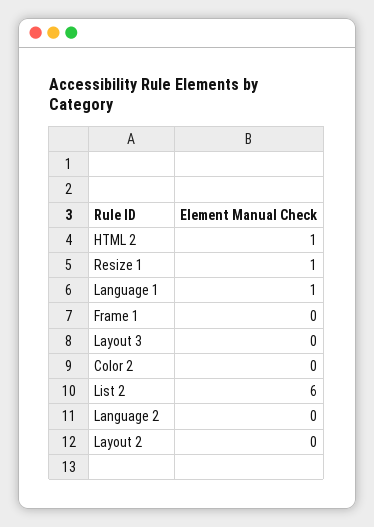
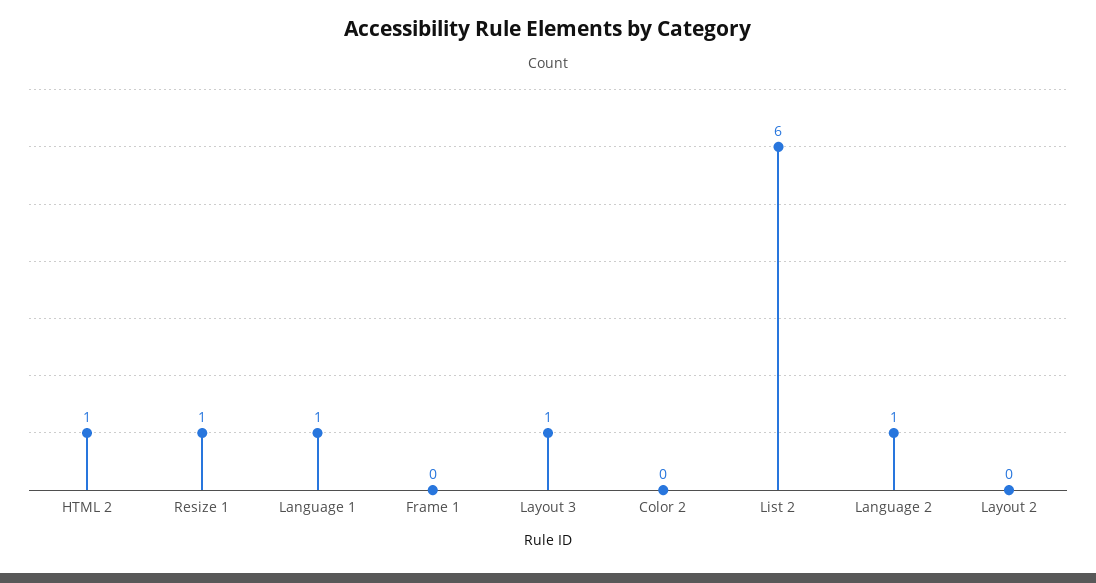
  {
    "HTML 2": 1,
    "Resize 1": 1,
    "Language 1": 1,
    "Frame 1": 0,
-   "Layout 3": 0,
+   "Layout 3": 1,
    "Color 2": 0,
    "List 2": 6,
-   "Language 2": 0,
+   "Language 2": 1,
    "Layout 2": 0
  }

